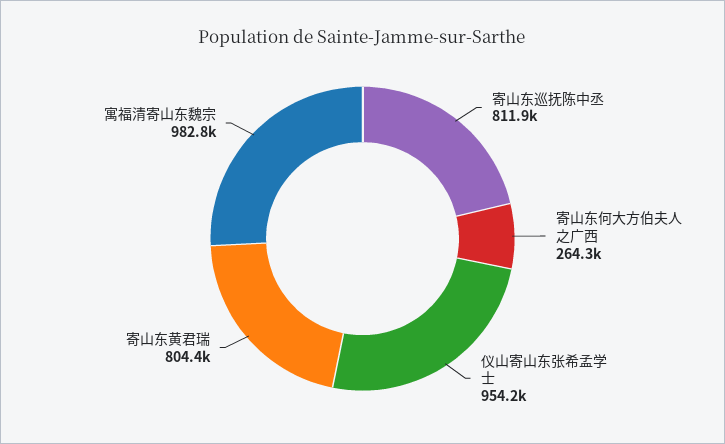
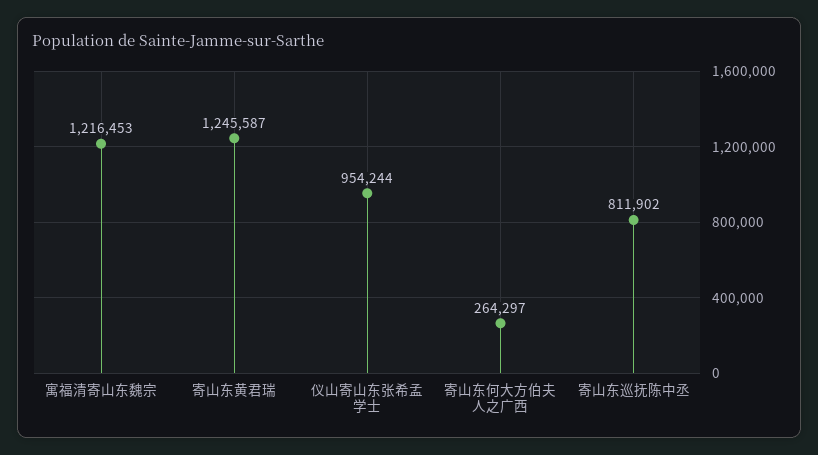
  {
    "寄山东巡抚陈中丞": 811902,
    "寄山东何大方伯夫人之广西": 264297,
    "仪山寄山东张希孟学士": 954244,
-   "寄山东黄君瑞": 804400,
+   "寄山东黄君瑞": 1245587,
-   "寓福清寄山东魏宗": 982800
+   "寓福清寄山东魏宗": 1216453
  }

